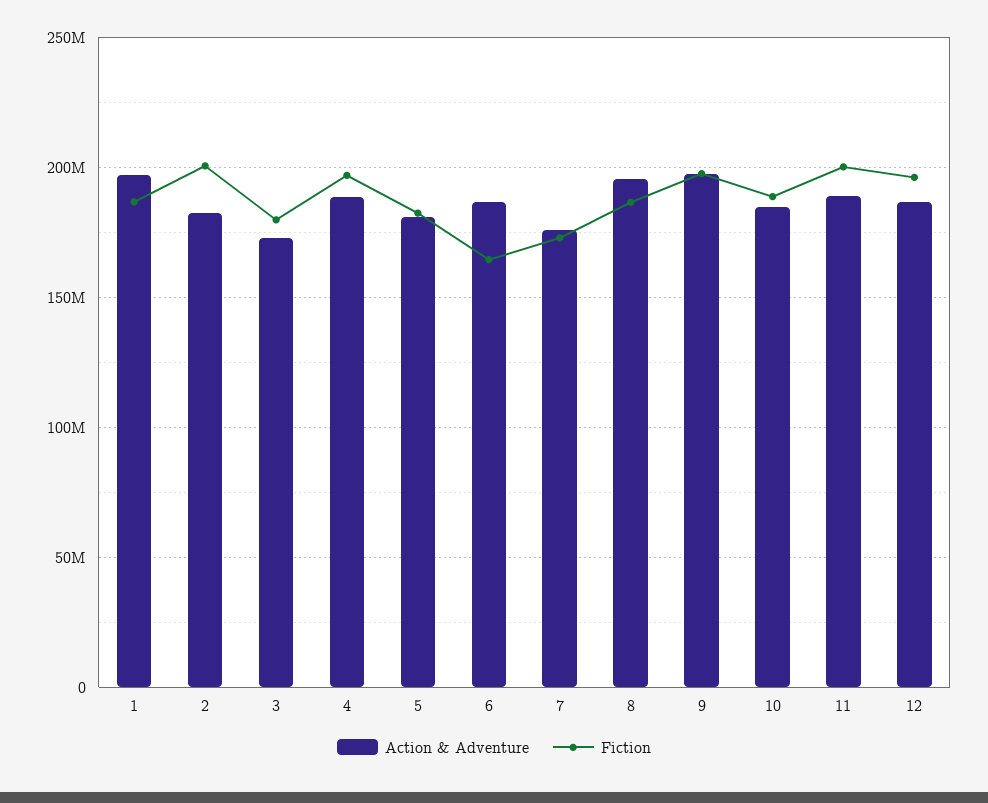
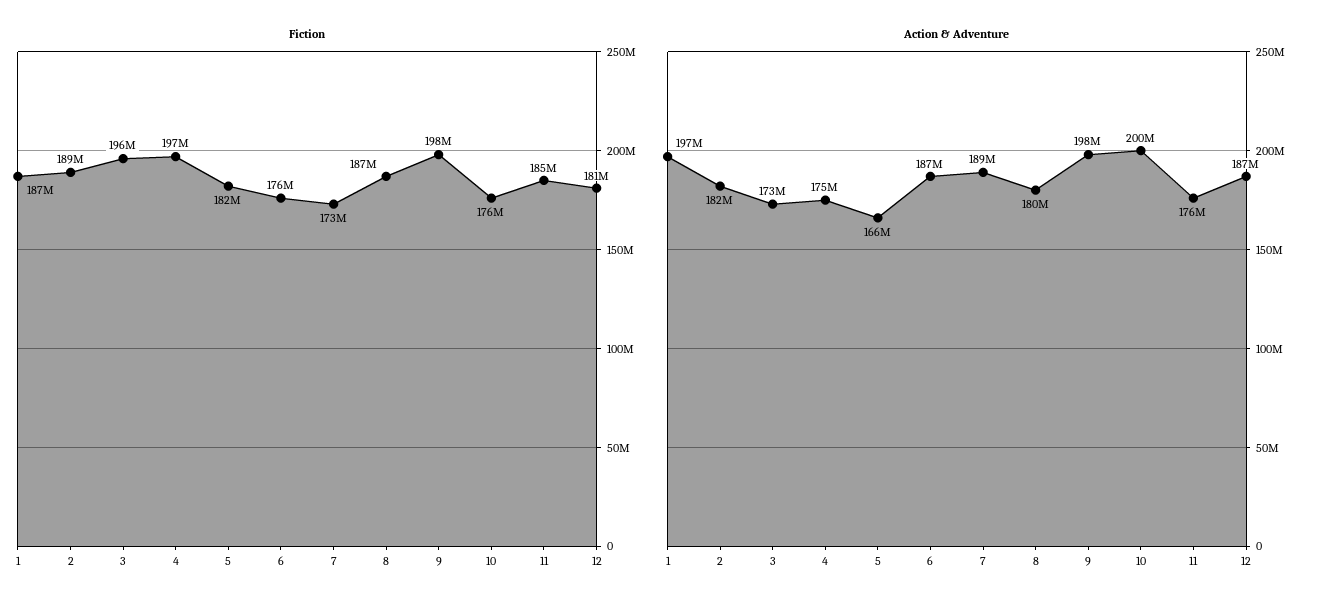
  {
    "Action & Adventure": {
      "1": 197000000,
      "2": 182000000,
      "3": 173000000,
-     "4": 190000000,
+     "4": 175000000,
-     "5": 180000000,
+     "5": 166000000,
      "6": 187000000,
-     "7": 175000000,
+     "7": 189000000,
-     "8": 195000000,
+     "8": 180000000,
      "9": 198000000,
-     "10": 185000000,
+     "10": 200000000,
-     "11": 190000000,
+     "11": 176000000,
      "12": 187000000
    },
    "Fiction": {
      "1": 187000000,
-     "2": 200000000,
+     "2": 189000000,
-     "3": 180000000,
+     "3": 196000000,
      "4": 197000000,
      "5": 182000000,
-     "6": 165000000,
+     "6": 176000000,
      "7": 173000000,
      "8": 187000000,
      "9": 198000000,
-     "10": 190000000,
+     "10": 176000000,
-     "11": 200000000,
+     "11": 185000000,
-     "12": 195000000
+     "12": 181000000
    }
  }

